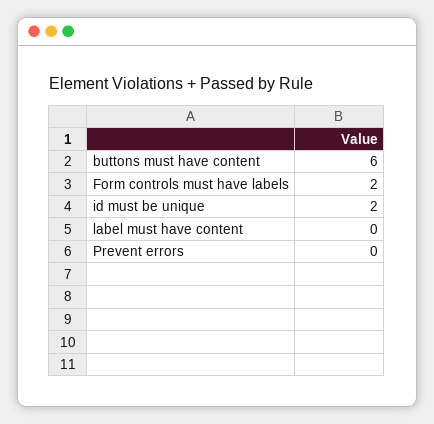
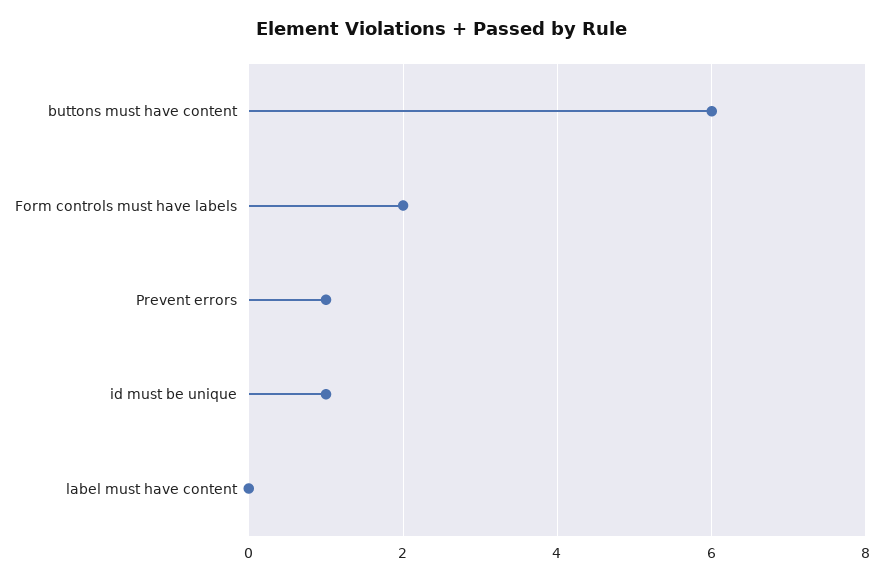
  {
    "buttons must have content": 6,
    "Form controls must have labels": 2,
-   "id must be unique": 2,
+   "id must be unique": 1,
    "label must have content": 0,
-   "Prevent errors": 0
+   "Prevent errors": 1
  }

